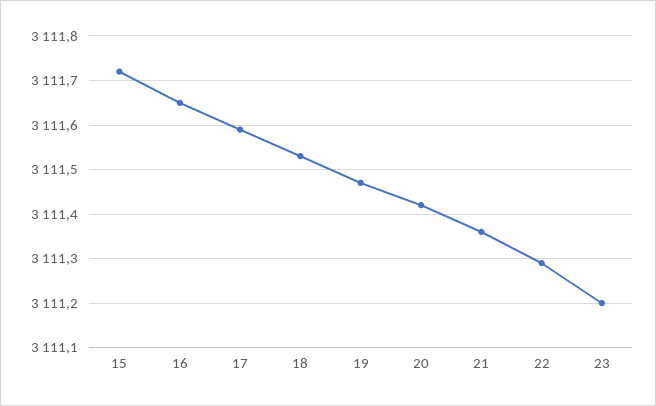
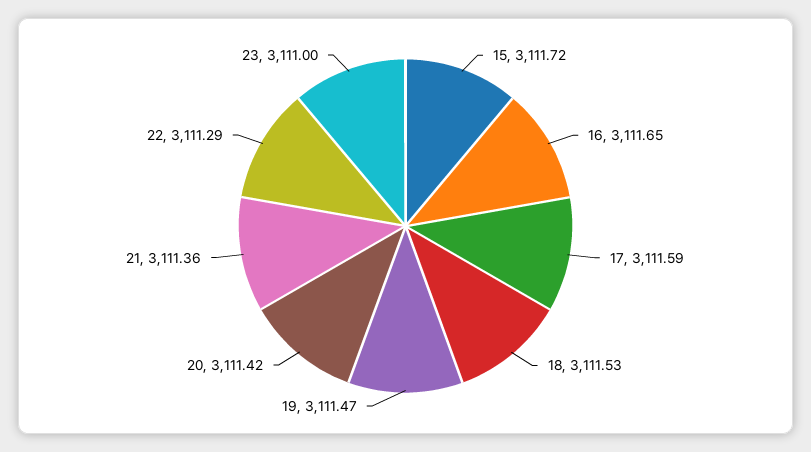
  {
    "15": 3111.72,
    "16": 3111.65,
    "17": 3111.59,
    "18": 3111.53,
    "19": 3111.47,
    "20": 3111.42,
    "21": 3111.36,
    "22": 3111.29,
-   "23": 3111.2
+   "23": 3111
  }

